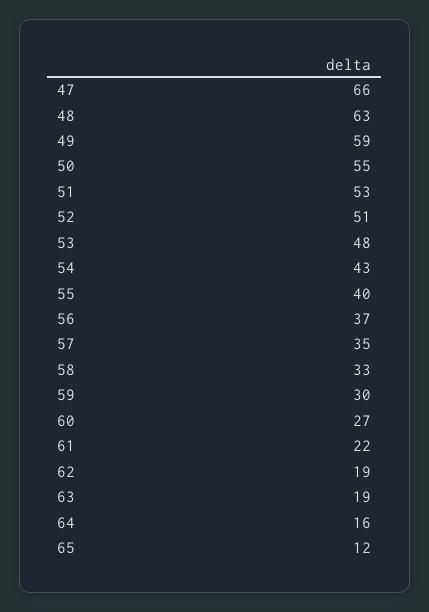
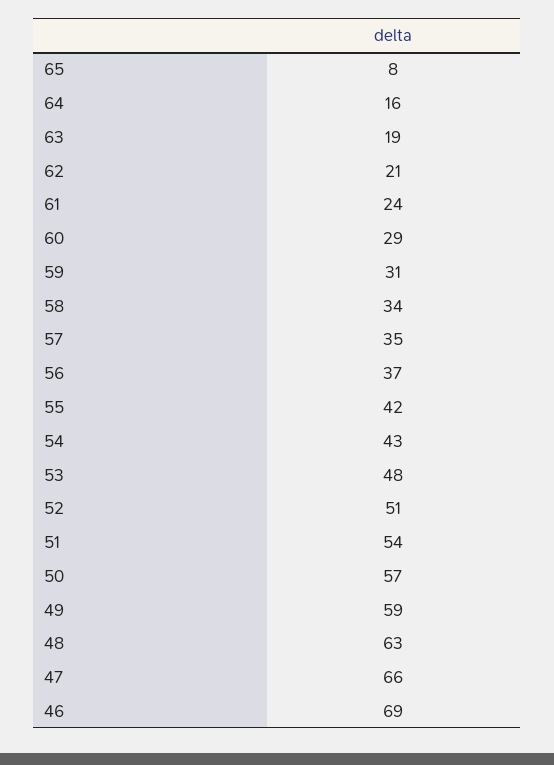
  {
    "47": 66,
    "48": 63,
    "49": 59,
-   "50": 55,
+   "50": 57,
-   "51": 53,
+   "51": 54,
    "52": 51,
    "53": 48,
    "54": 43,
-   "55": 40,
+   "55": 42,
    "56": 37,
    "57": 35,
-   "58": 33,
+   "58": 34,
-   "59": 30,
+   "59": 31,
-   "60": 27,
+   "60": 29,
-   "61": 22,
+   "61": 24,
-   "62": 19,
+   "62": 21,
    "63": 19,
    "64": 16,
-   "65": 12
+   "65": 8,
+   "46": 69
  }

